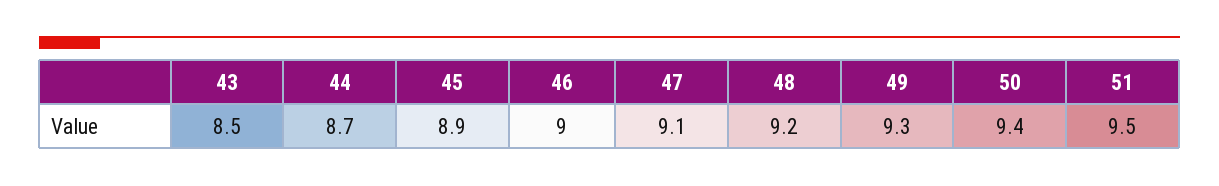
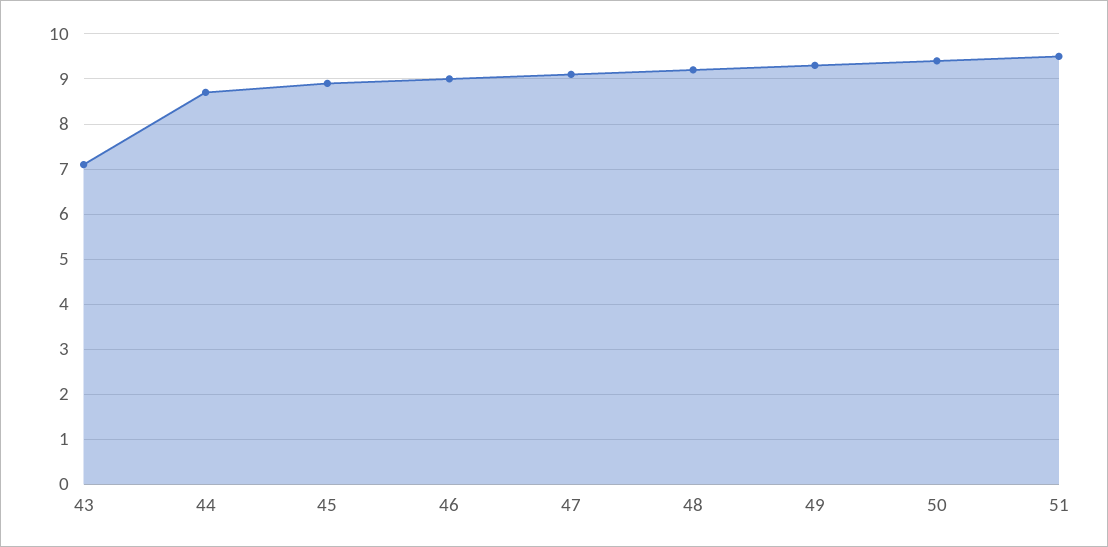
  {
-   "43": 8.5,
+   "43": 7,
    "44": 8.7,
    "45": 8.9,
    "46": 9,
    "47": 9.1,
    "48": 9.2,
    "49": 9.3,
    "50": 9.4,
    "51": 9.5
  }

